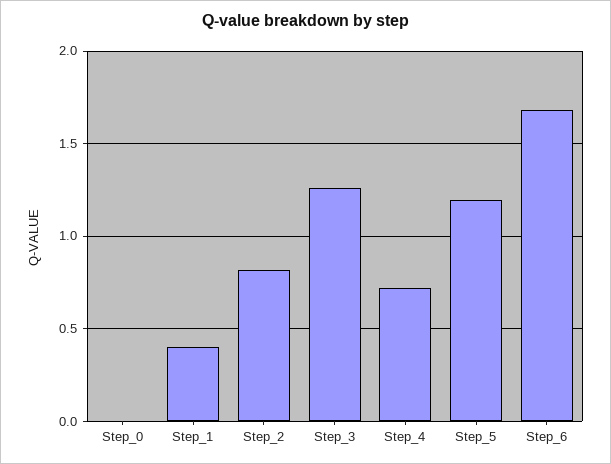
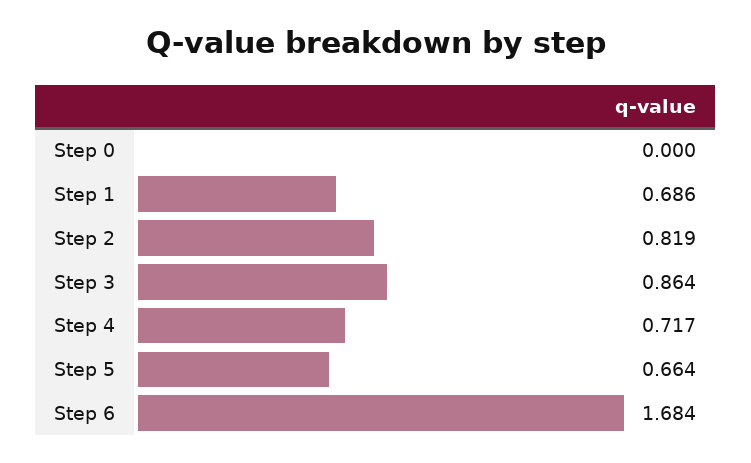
  {
    "Step_0": 0,
-   "Step_1": 0.4,
+   "Step_1": 0.686,
    "Step_2": 0.819,
-   "Step_3": 1.25,
+   "Step_3": 0.864,
    "Step_4": 0.717,
-   "Step_5": 1.2,
+   "Step_5": 0.664,
    "Step_6": 1.684
  }

